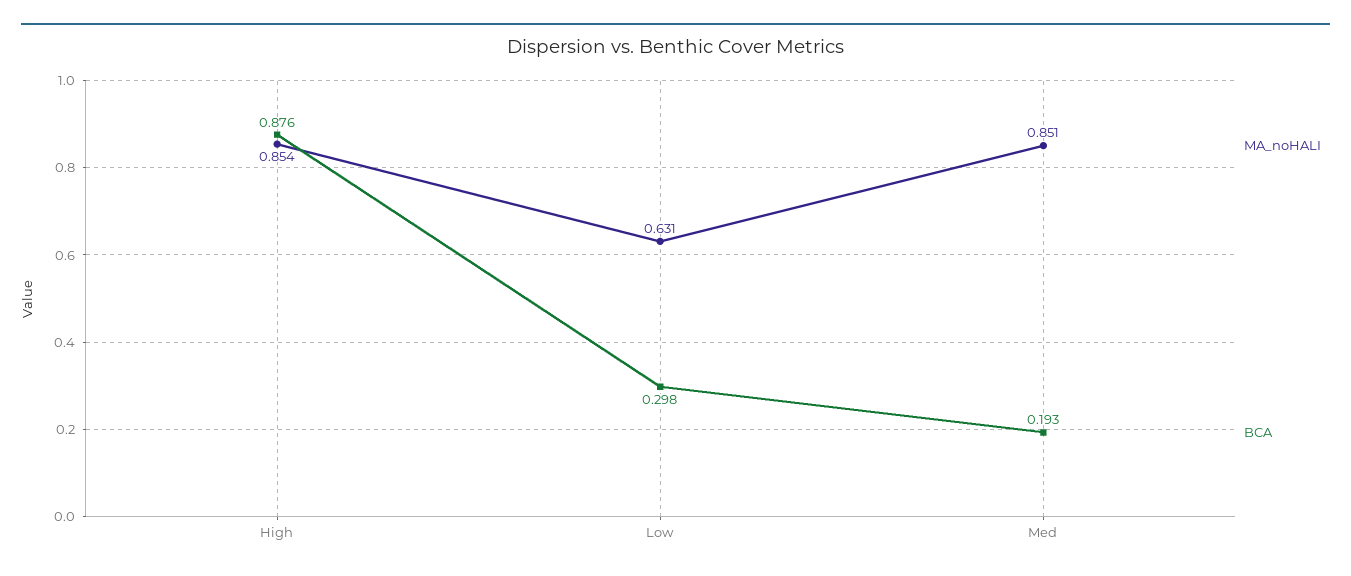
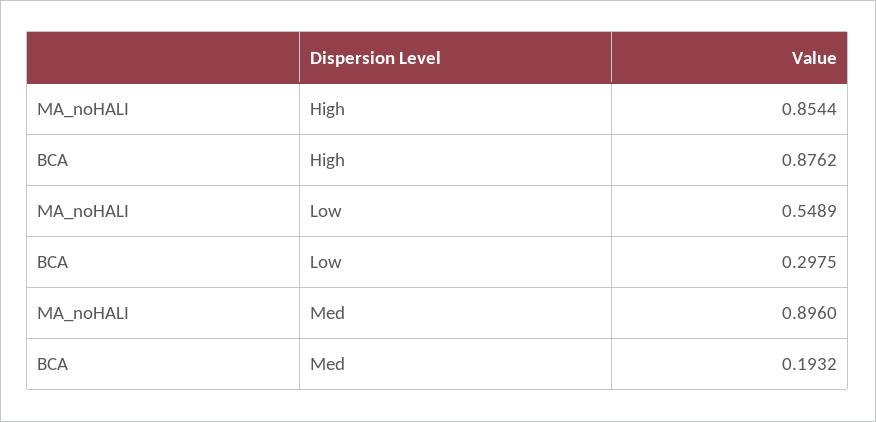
  {
    "MA_noHALI": {
      "High": 0.8544,
-     "Low": 0.631,
+     "Low": 0.5489,
-     "Med": 0.851
+     "Med": 0.896
    },
    "BCA": {
      "High": 0.8762,
      "Low": 0.2975,
      "Med": 0.1932
    }
  }

